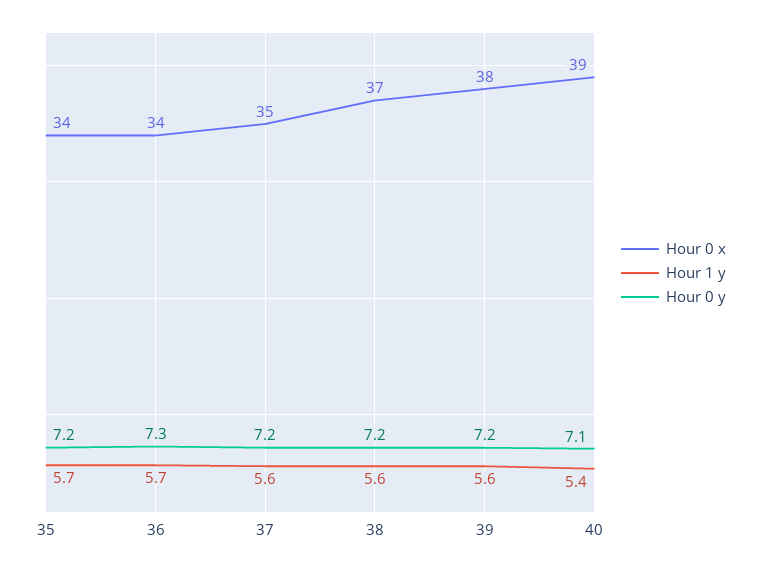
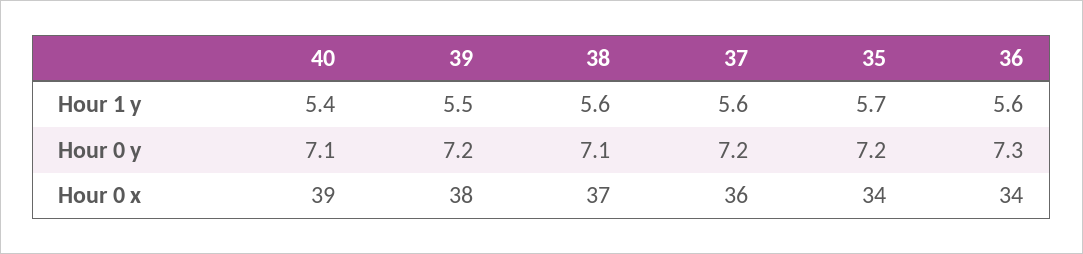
  {
    "Hour 0 x": {
      "35": 34,
      "36": 34,
-     "37": 35,
+     "37": 36,
      "38": 37,
      "39": 38,
      "40": 39
    },
    "Hour 1 y": {
      "35": 5.7,
-     "36": 5.7,
+     "36": 5.6,
      "37": 5.6,
      "38": 5.6,
-     "39": 5.6,
+     "39": 5.5,
      "40": 5.4
    },
    "Hour 0 y": {
      "35": 7.2,
      "36": 7.3,
      "37": 7.2,
-     "38": 7.2,
+     "38": 7.1,
      "39": 7.2,
      "40": 7.1
    }
  }

